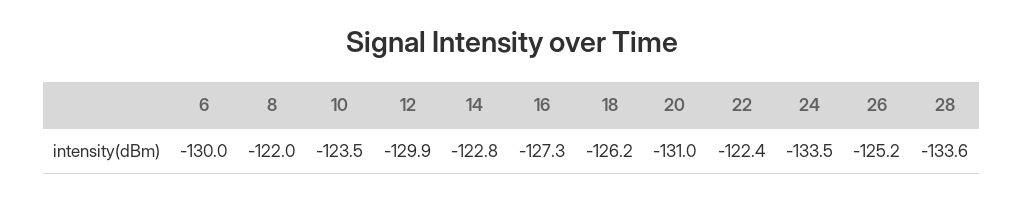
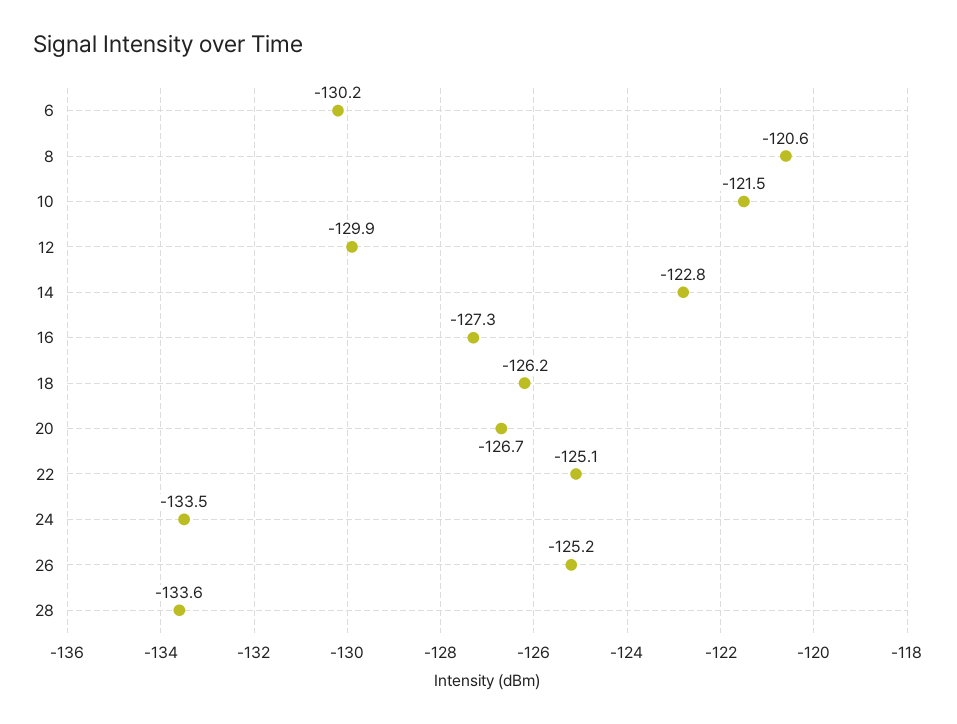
  {
-   "6": -130,
+   "6": -130.2,
-   "8": -122,
+   "8": -120.6,
-   "10": -123.5,
+   "10": -121.5,
    "12": -129.9,
    "14": -122.8,
    "16": -127.3,
    "18": -126.2,
-   "20": -131,
+   "20": -126.7,
-   "22": -122.4,
+   "22": -125.1,
    "24": -133.5,
    "26": -125.2,
    "28": -133.6
  }

